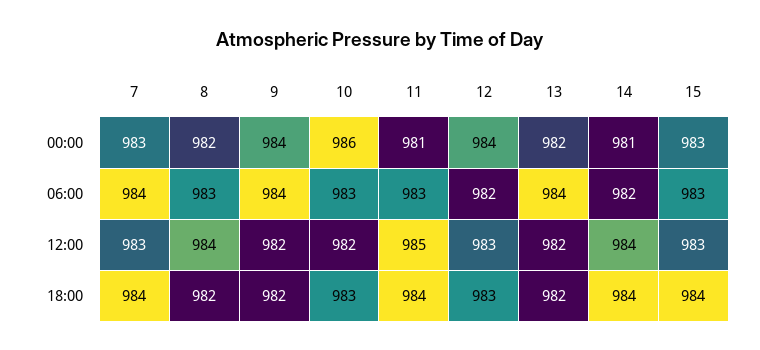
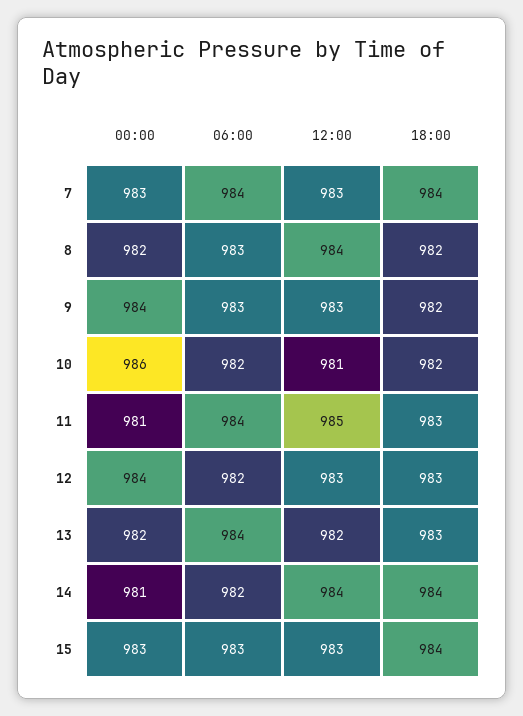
  {
    "7": {
      "00:00": 983,
      "06:00": 984,
      "12:00": 983,
      "18:00": 984
    },
    "8": {
      "00:00": 982,
      "06:00": 983,
      "12:00": 984,
      "18:00": 982
    },
    "9": {
      "00:00": 984,
-     "06:00": 984,
+     "06:00": 983,
-     "12:00": 982,
+     "12:00": 983,
      "18:00": 982
    },
    "10": {
      "00:00": 986,
-     "06:00": 983,
+     "06:00": 982,
-     "12:00": 982,
+     "12:00": 981,
-     "18:00": 983
+     "18:00": 982
    },
    "11": {
      "00:00": 981,
-     "06:00": 983,
+     "06:00": 984,
      "12:00": 985,
-     "18:00": 984
+     "18:00": 983
    },
    "12": {
      "00:00": 984,
      "06:00": 982,
      "12:00": 983,
      "18:00": 983
    },
    "13": {
      "00:00": 982,
      "06:00": 984,
      "12:00": 982,
-     "18:00": 982
+     "18:00": 983
    },
    "14": {
      "00:00": 981,
      "06:00": 982,
      "12:00": 984,
      "18:00": 984
    },
    "15": {
      "00:00": 983,
      "06:00": 983,
      "12:00": 983,
      "18:00": 984
    }
  }

